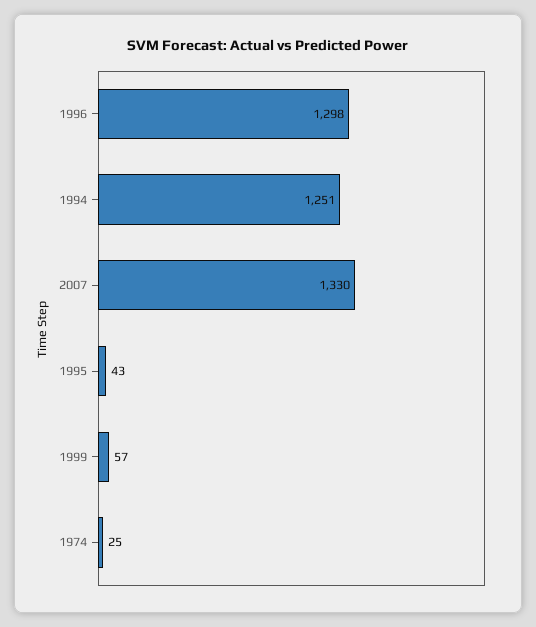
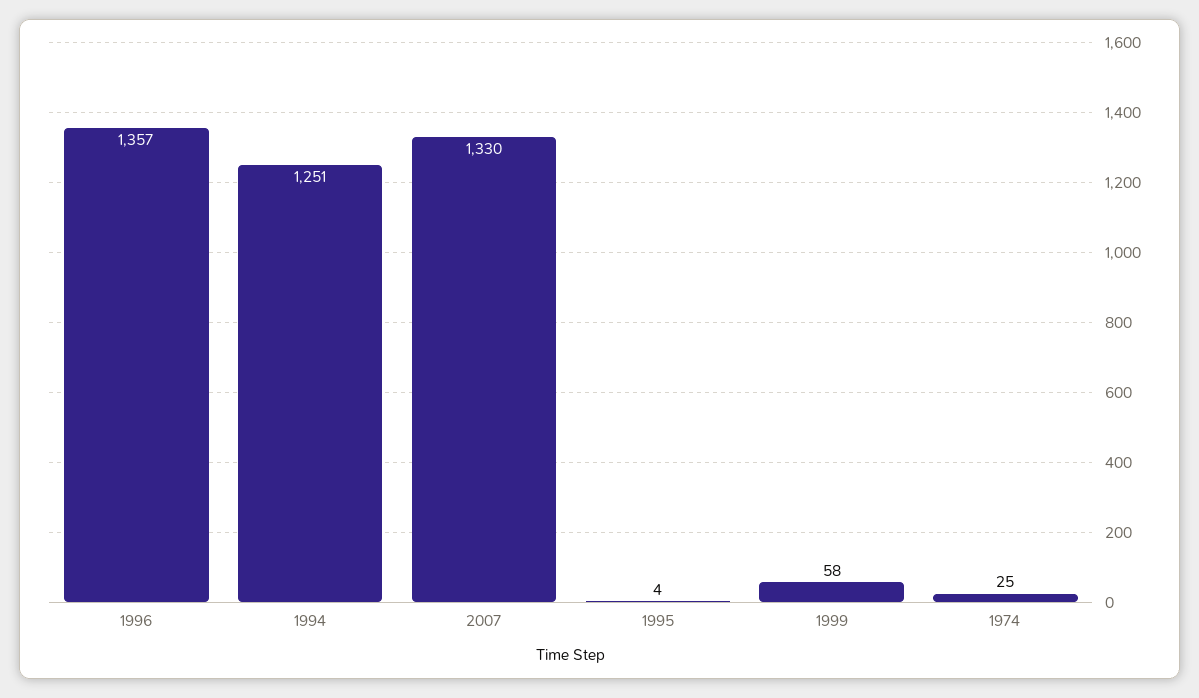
  {
-   "1996": 1298,
+   "1996": 1357,
    "1994": 1251,
    "2007": 1330,
-   "1995": 43,
+   "1995": 4,
-   "1999": 57,
+   "1999": 58,
    "1974": 25
  }

